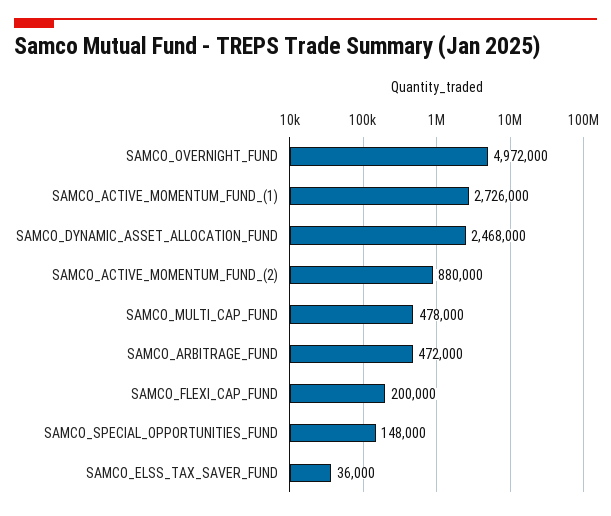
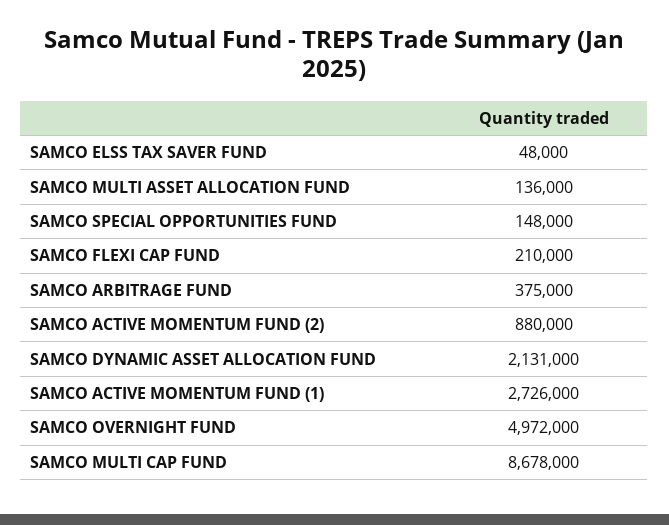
  {
    "SAMCO_OVERNIGHT_FUND": 4972000,
    "SAMCO_ACTIVE_MOMENTUM_FUND_(1)": 2726000,
-   "SAMCO_DYNAMIC_ASSET_ALLOCATION_FUND": 2468000,
+   "SAMCO_DYNAMIC_ASSET_ALLOCATION_FUND": 2131000,
    "SAMCO_ACTIVE_MOMENTUM_FUND_(2)": 880000,
-   "SAMCO_MULTI_CAP_FUND": 478000,
+   "SAMCO_MULTI_CAP_FUND": 8678000,
-   "SAMCO_ARBITRAGE_FUND": 472000,
+   "SAMCO_ARBITRAGE_FUND": 375000,
-   "SAMCO_FLEXI_CAP_FUND": 200000,
+   "SAMCO_FLEXI_CAP_FUND": 210000,
    "SAMCO_SPECIAL_OPPORTUNITIES_FUND": 148000,
-   "SAMCO_ELSS_TAX_SAVER_FUND": 36000
+   "SAMCO_ELSS_TAX_SAVER_FUND": 48000,
+   "SAMCO MULTI ASSET ALLOCATION FUND": 136000
  }

